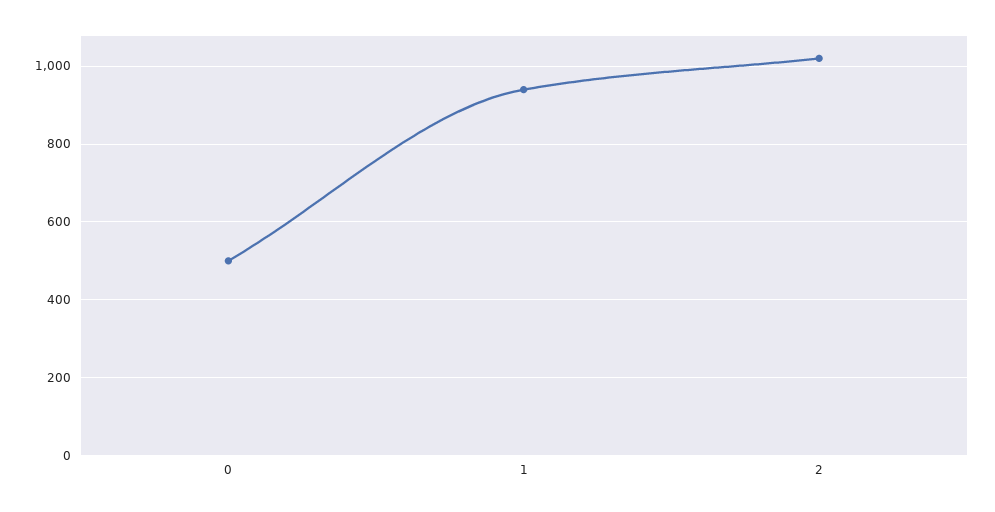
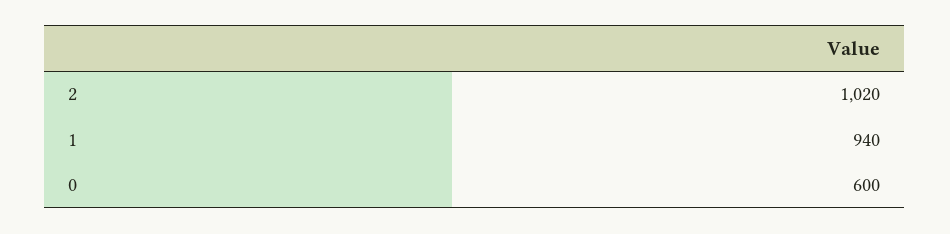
  {
-   "0": 500,
+   "0": 600,
    "1": 940,
    "2": 1020
  }

